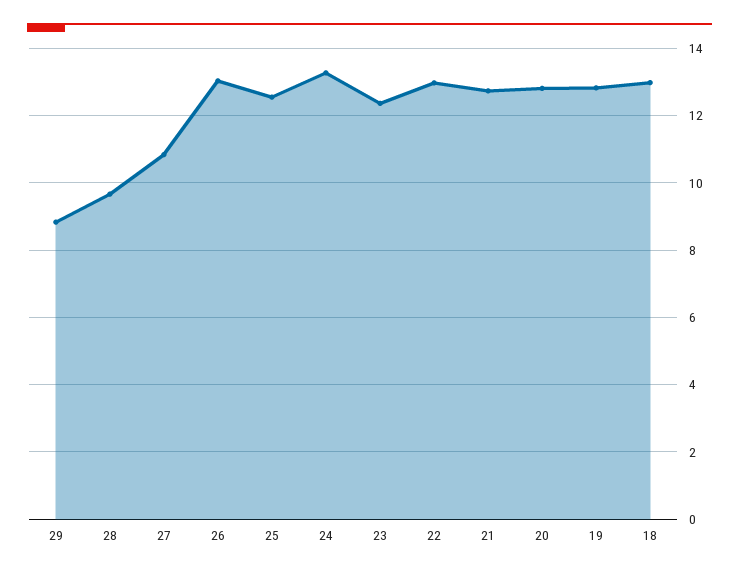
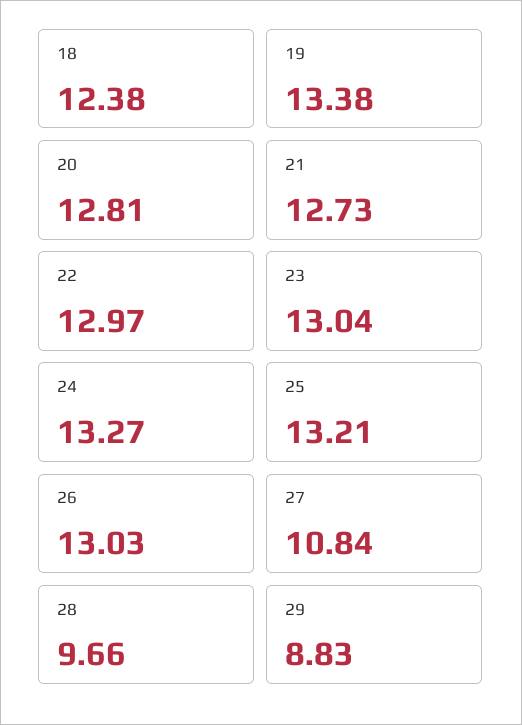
  {
    "29": 8.83,
    "28": 9.66,
    "27": 10.84,
    "26": 13.03,
-   "25": 12.6,
+   "25": 13.21,
    "24": 13.27,
-   "23": 12.4,
+   "23": 13.04,
    "22": 12.97,
    "21": 12.73,
    "20": 12.81,
-   "19": 12.8,
+   "19": 13.38,
-   "18": 13
+   "18": 12.38
  }

